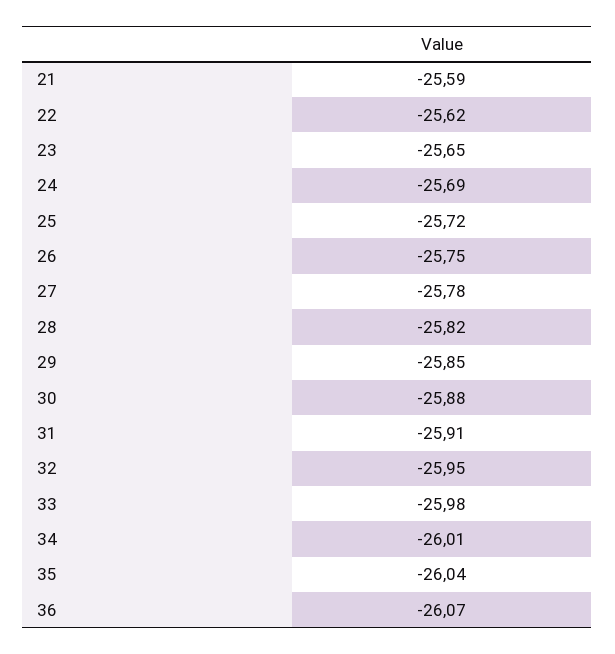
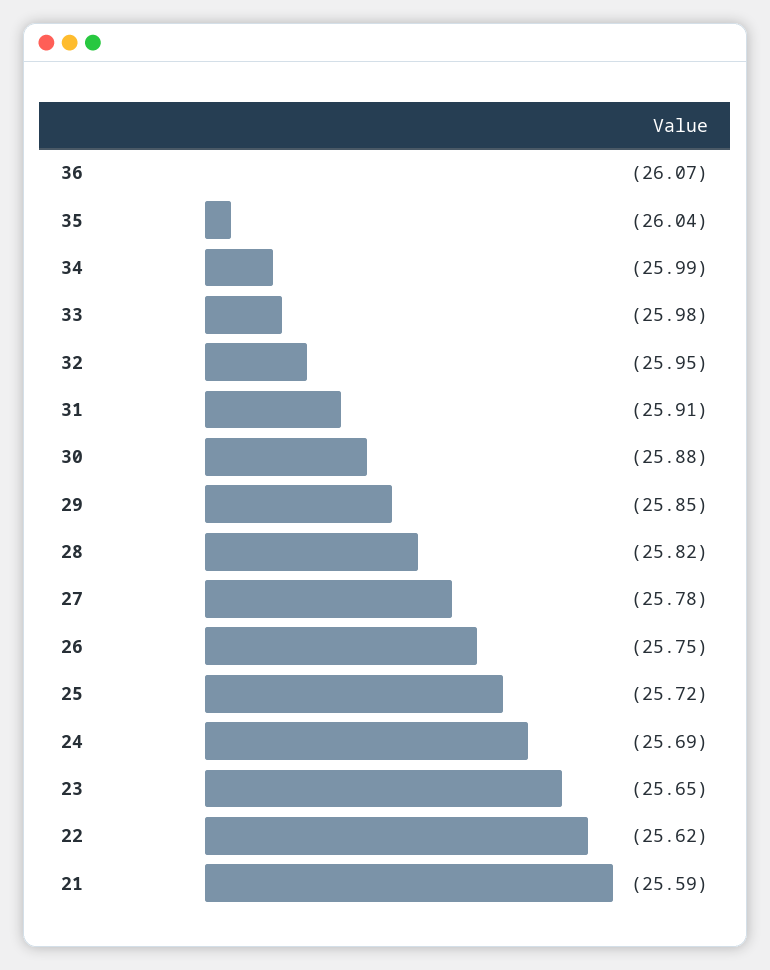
  {
    "21": -25.59,
    "22": -25.62,
    "23": -25.65,
    "24": -25.69,
    "25": -25.72,
    "26": -25.75,
    "27": -25.78,
    "28": -25.82,
    "29": -25.85,
    "30": -25.88,
    "31": -25.91,
    "32": -25.95,
    "33": -25.98,
-   "34": -26.01,
+   "34": -25.99,
    "35": -26.04,
    "36": -26.07
  }

